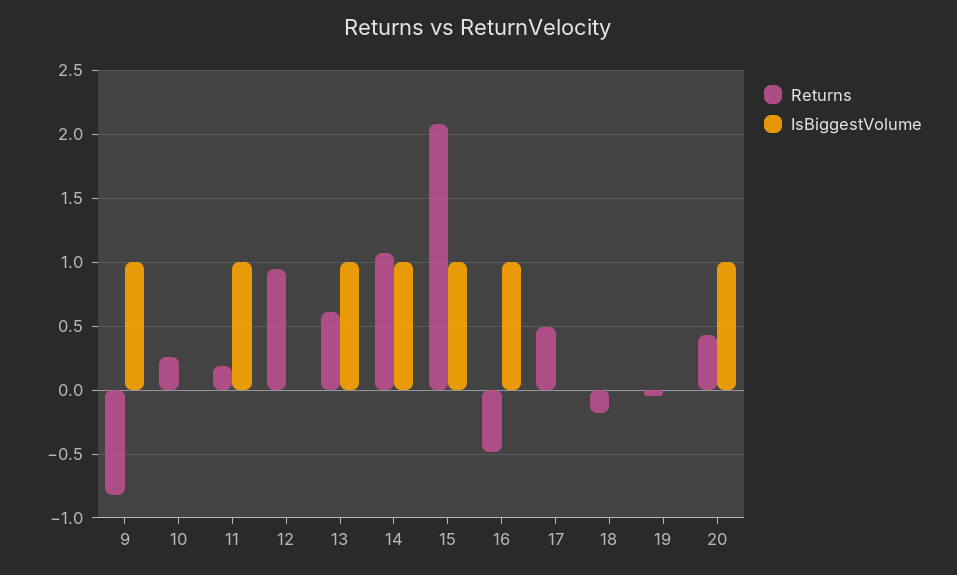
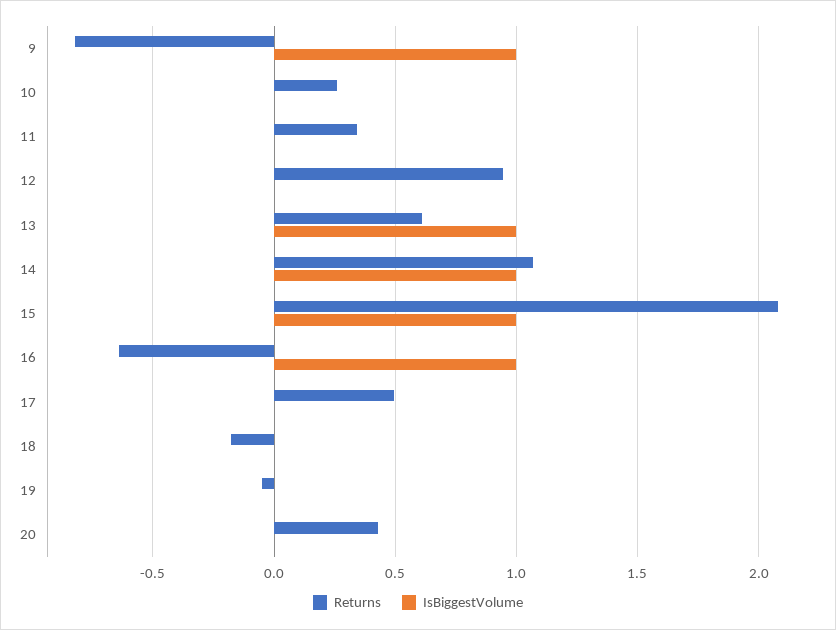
  {
    "Returns": {
      "9": -0.8,
      "10": 0.25,
-     "11": 0.2,
+     "11": 0.35,
      "12": 0.95,
      "13": 0.6,
      "14": 1.05,
      "15": 2.1,
-     "16": -0.5,
+     "16": -0.65,
      "17": 0.5,
      "18": -0.2,
      "19": -0.05,
      "20": 0.45
    },
    "IsBiggestVolume": {
      "9": 1,
      "10": 0,
-     "11": 1,
+     "11": 0,
      "12": 0,
      "13": 1,
      "14": 1,
      "15": 1,
      "16": 1,
      "17": 0,
      "18": 0,
      "19": 0,
-     "20": 1
+     "20": 0
    }
  }

